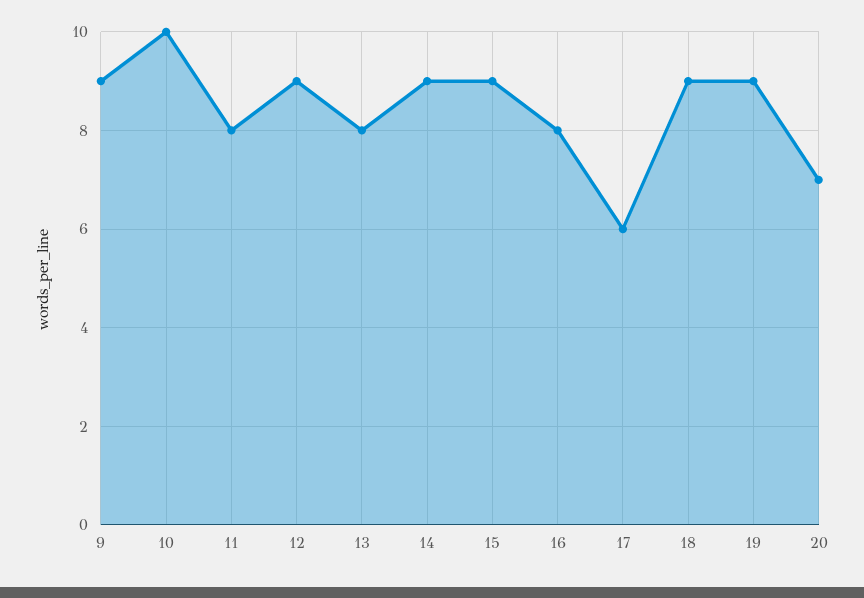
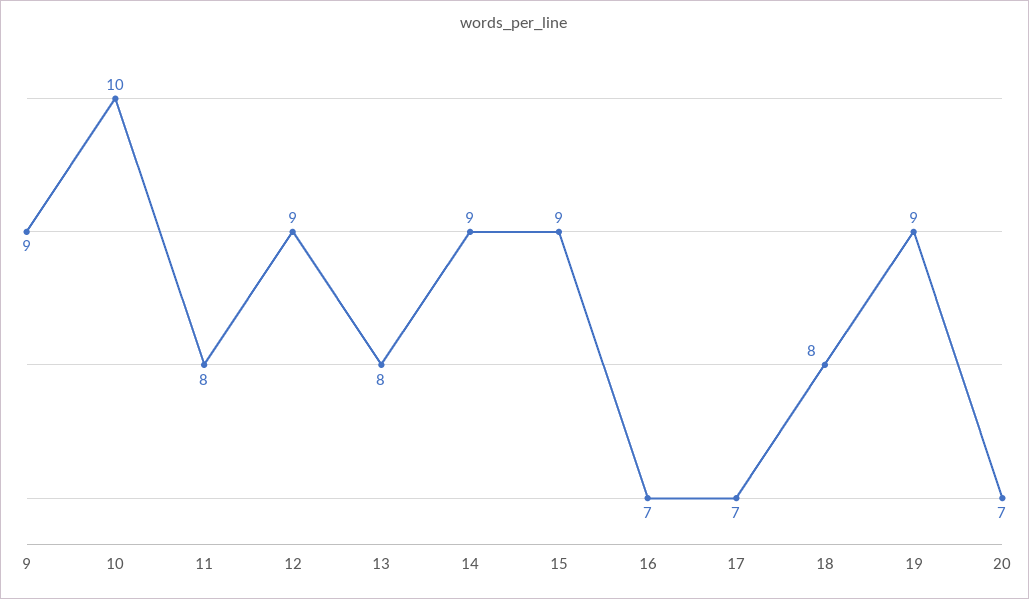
  {
    "9": 9,
    "10": 10,
    "11": 8,
    "12": 9,
    "13": 8,
    "14": 9,
    "15": 9,
-   "16": 8,
+   "16": 7,
-   "17": 6,
+   "17": 7,
-   "18": 9,
+   "18": 8,
    "19": 9,
    "20": 7
  }

